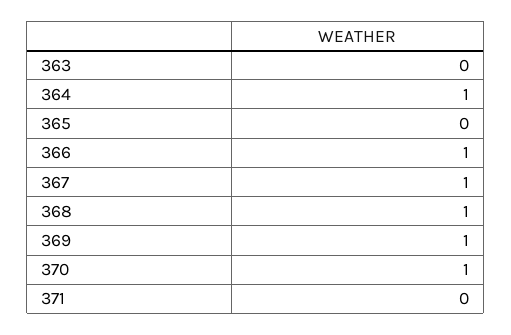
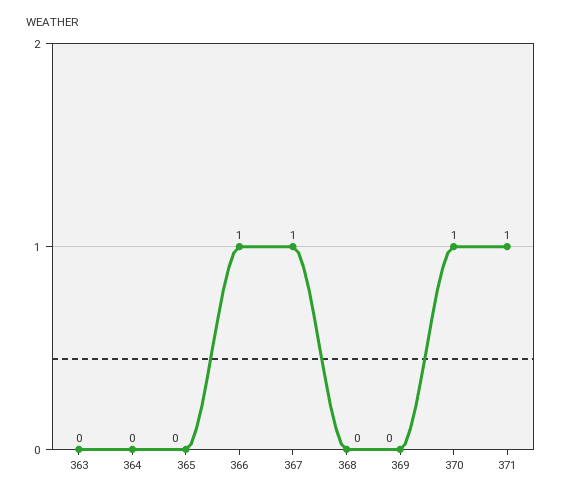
  {
    "363": 0,
-   "364": 1,
+   "364": 0,
    "365": 0,
    "366": 1,
    "367": 1,
-   "368": 1,
+   "368": 0,
-   "369": 1,
+   "369": 0,
    "370": 1,
-   "371": 0
+   "371": 1
  }

